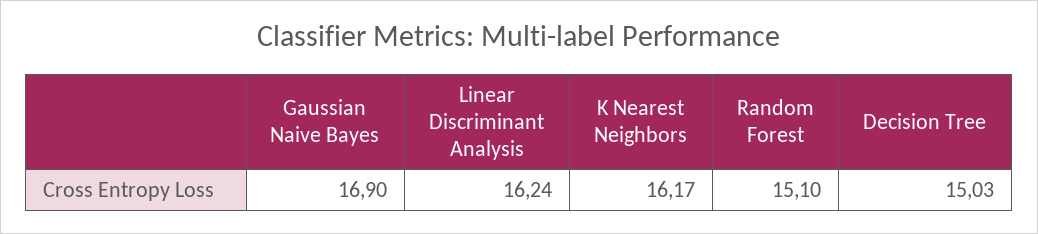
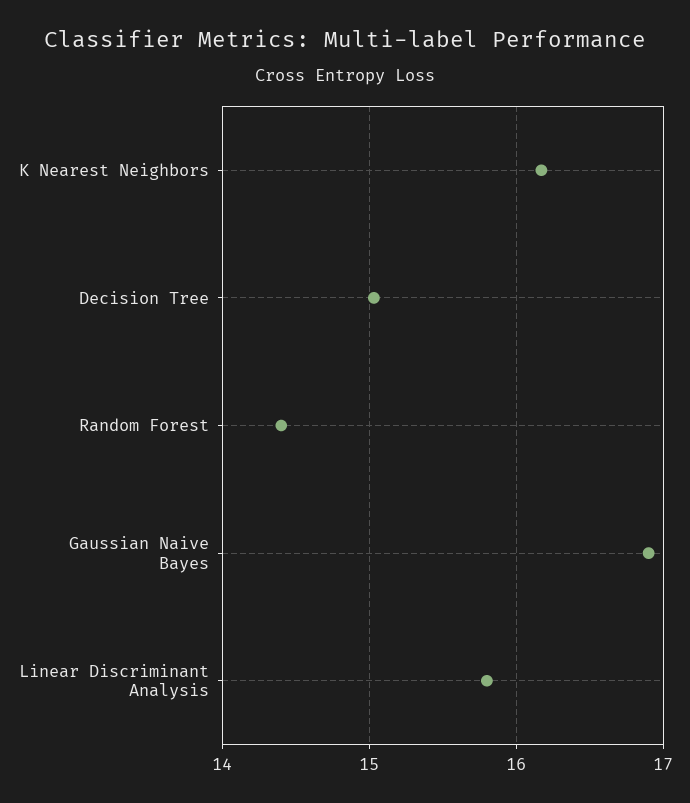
  {
    "Gaussian Naive Bayes": 16.9,
-   "Linear Discriminant Analysis": 16.24,
+   "Linear Discriminant Analysis": 15.8,
    "K Nearest Neighbors": 16.17,
-   "Random Forest": 15.1,
+   "Random Forest": 14.4,
    "Decision Tree": 15.03
  }

